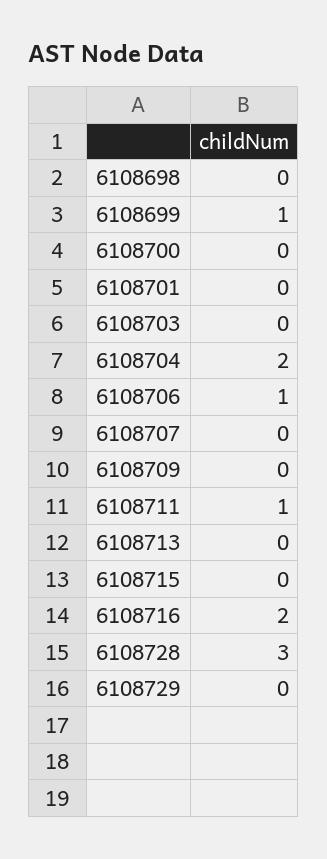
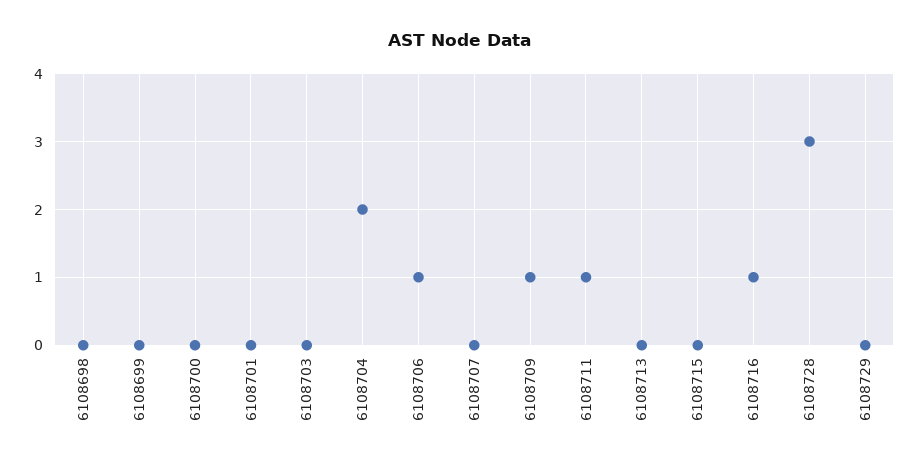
  {
    "6108698": 0,
-   "6108699": 1,
+   "6108699": 0,
    "6108700": 0,
    "6108701": 0,
    "6108703": 0,
    "6108704": 2,
    "6108706": 1,
    "6108707": 0,
-   "6108709": 0,
+   "6108709": 1,
    "6108711": 1,
    "6108713": 0,
    "6108715": 0,
-   "6108716": 2,
+   "6108716": 1,
    "6108728": 3,
    "6108729": 0
  }

